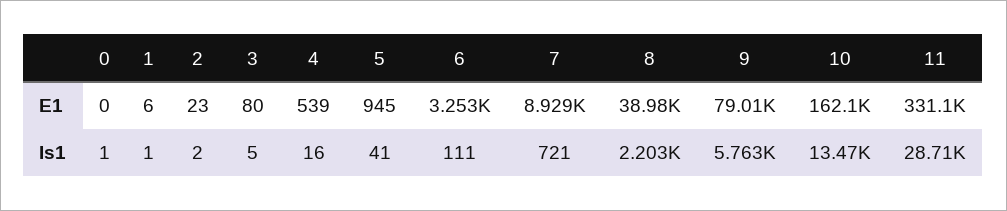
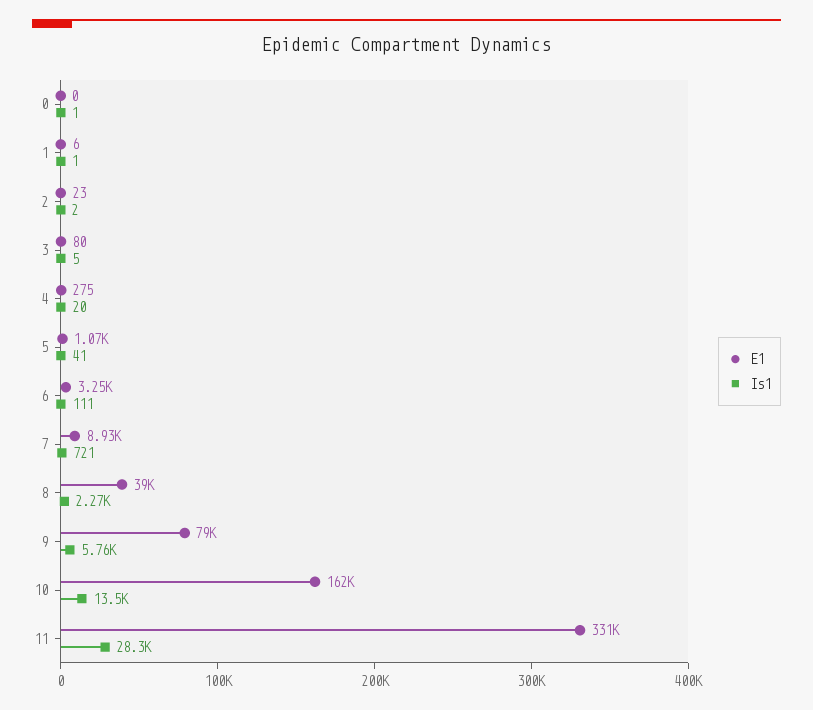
  {
    "E1": {
      "0": 0,
      "1": 6,
      "2": 23,
      "3": 80,
-     "4": 539,
+     "4": 275,
-     "5": 945,
+     "5": 1070,
      "6": 3253,
      "7": 8929,
      "8": 38980,
      "9": 79010,
      "10": 162100,
      "11": 331100
    },
    "Is1": {
      "0": 1,
      "1": 1,
      "2": 2,
      "3": 5,
-     "4": 16,
+     "4": 20,
      "5": 41,
      "6": 111,
      "7": 721,
-     "8": 2203,
+     "8": 2270,
      "9": 5763,
      "10": 13470,
-     "11": 28710
+     "11": 28300
    }
  }

